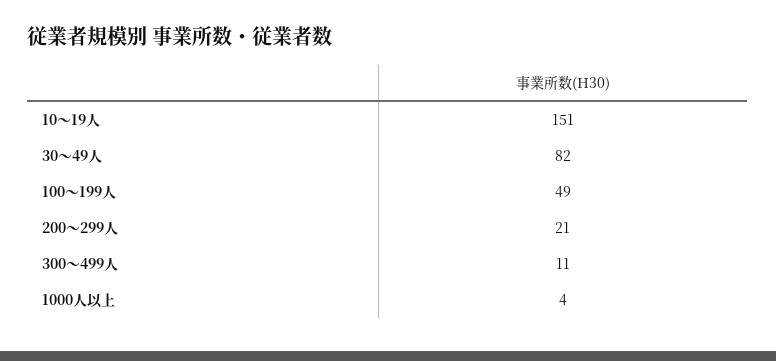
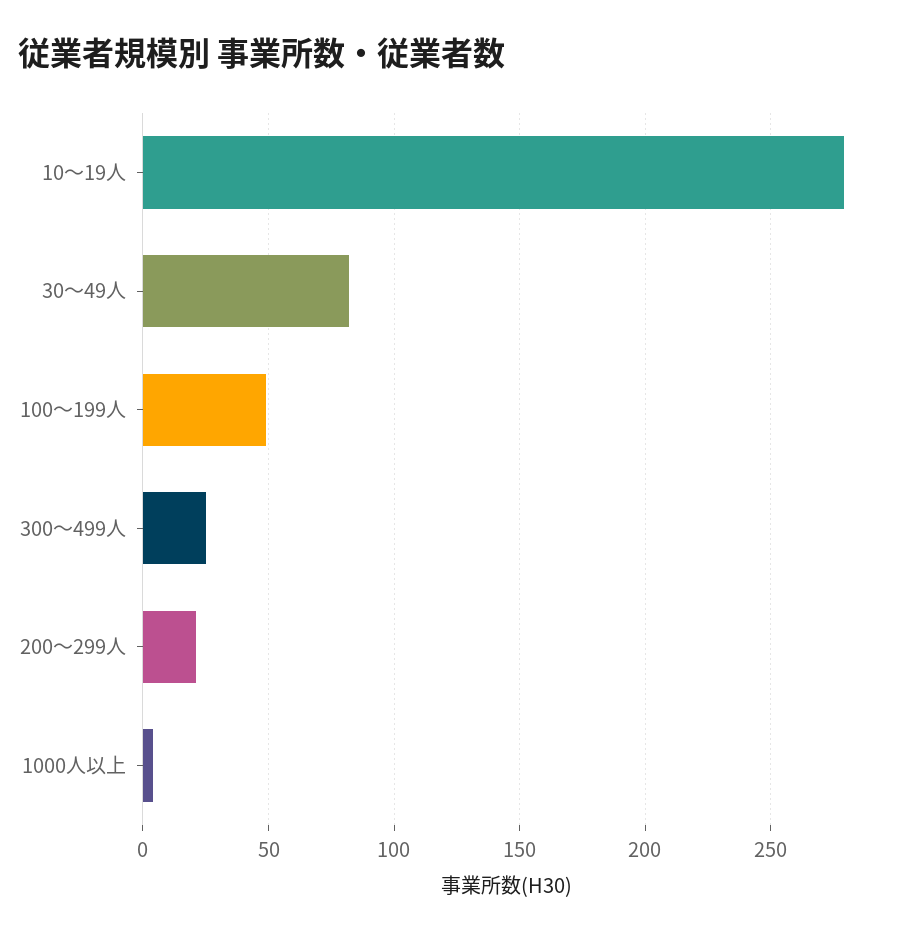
  {
-   "10～19人": 151,
+   "10～19人": 280,
    "30～49人": 82,
    "100～199人": 49,
    "200～299人": 21,
-   "300～499人": 11,
+   "300～499人": 25,
    "1000人以上": 4
  }

